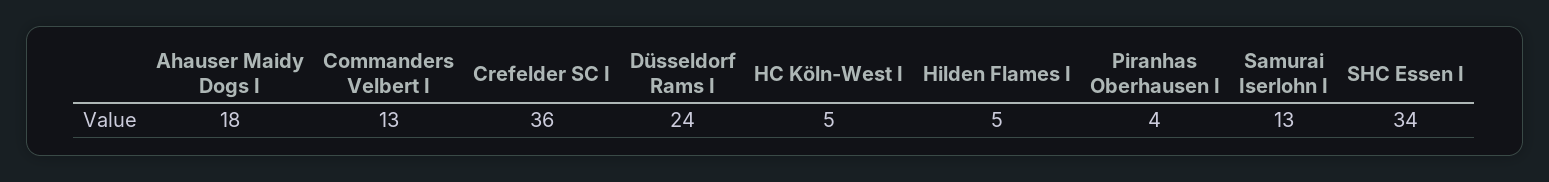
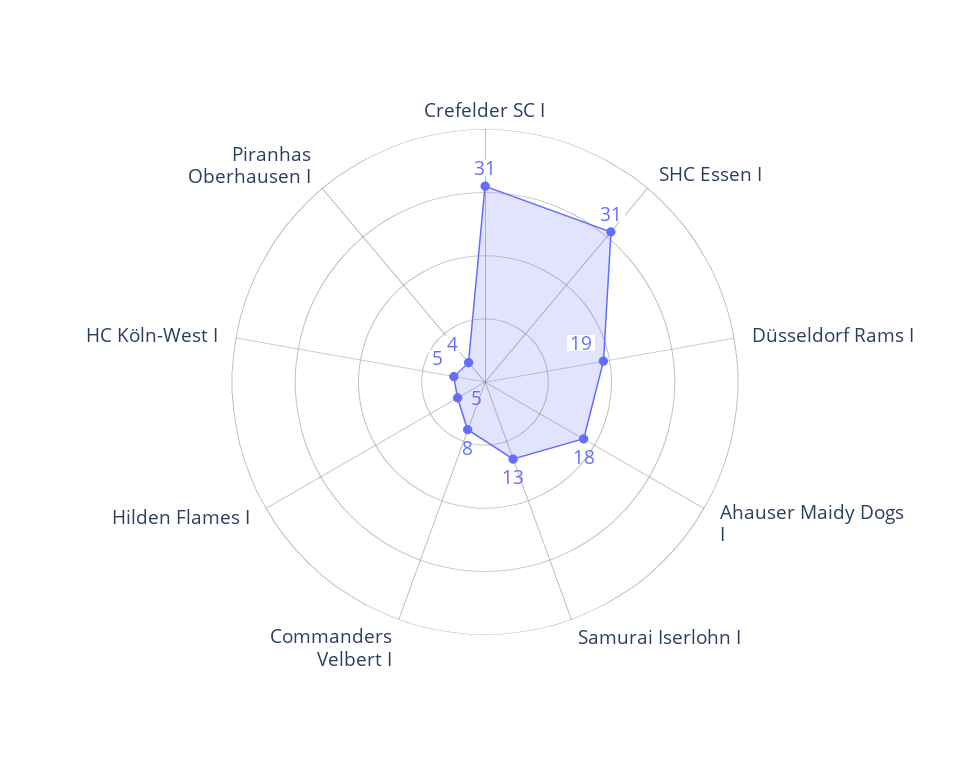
  {
    "Ahauser Maidy Dogs I": 18,
-   "Commanders Velbert I": 13,
+   "Commanders Velbert I": 8,
-   "Crefelder SC I": 36,
+   "Crefelder SC I": 31,
-   "Düsseldorf Rams I": 24,
+   "Düsseldorf Rams I": 19,
    "HC Köln-West I": 5,
    "Hilden Flames I": 5,
    "Piranhas Oberhausen I": 4,
    "Samurai Iserlohn I": 13,
-   "SHC Essen I": 34
+   "SHC Essen I": 31
  }

